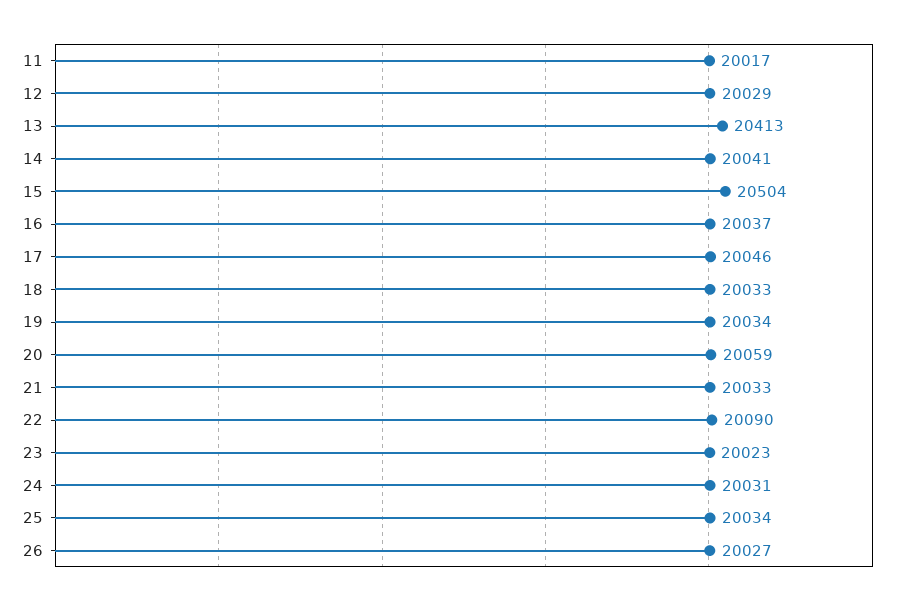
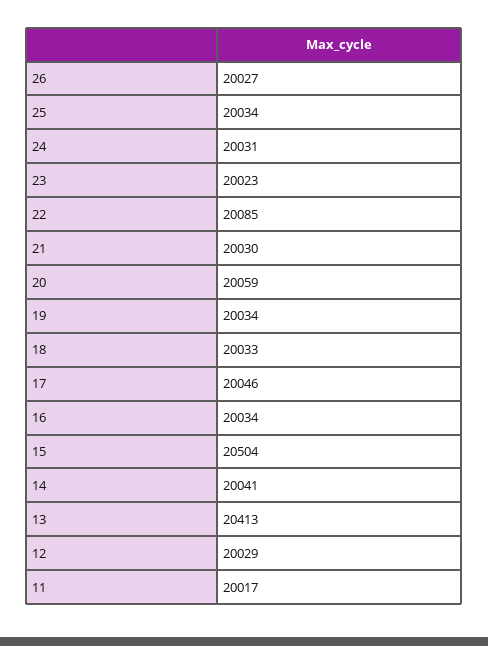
  {
    "11": 20017,
    "12": 20029,
    "13": 20413,
    "14": 20041,
    "15": 20504,
-   "16": 20037,
+   "16": 20034,
    "17": 20046,
    "18": 20033,
    "19": 20034,
    "20": 20059,
-   "21": 20033,
+   "21": 20030,
-   "22": 20090,
+   "22": 20085,
    "23": 20023,
    "24": 20031,
    "25": 20034,
    "26": 20027
  }

